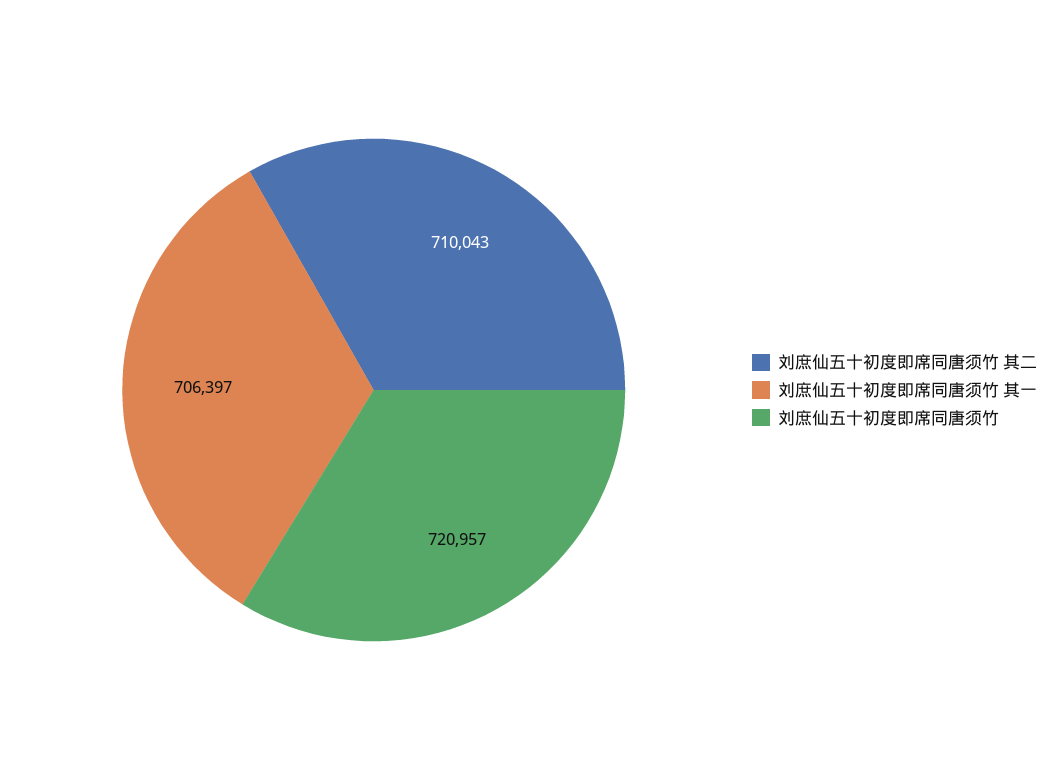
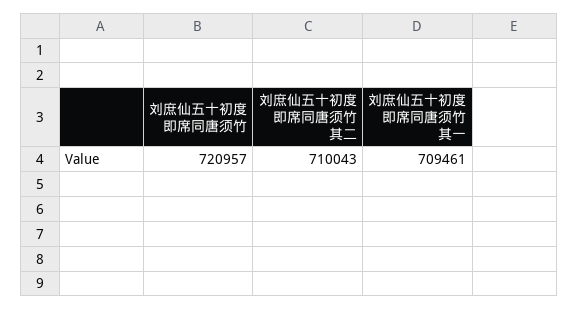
  {
    "刘庶仙五十初度即席同唐须竹 其二": 710043,
-   "刘庶仙五十初度即席同唐须竹 其一": 706397,
+   "刘庶仙五十初度即席同唐须竹 其一": 709461,
    "刘庶仙五十初度即席同唐须竹": 720957
  }

